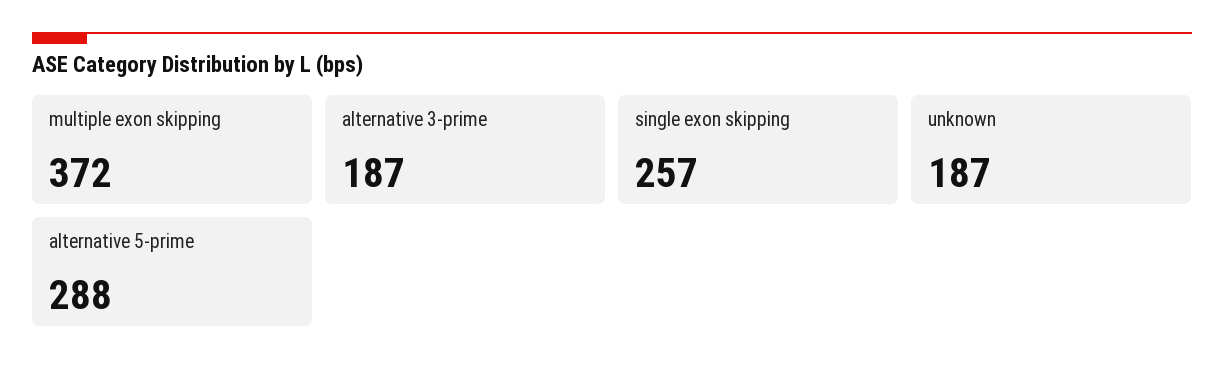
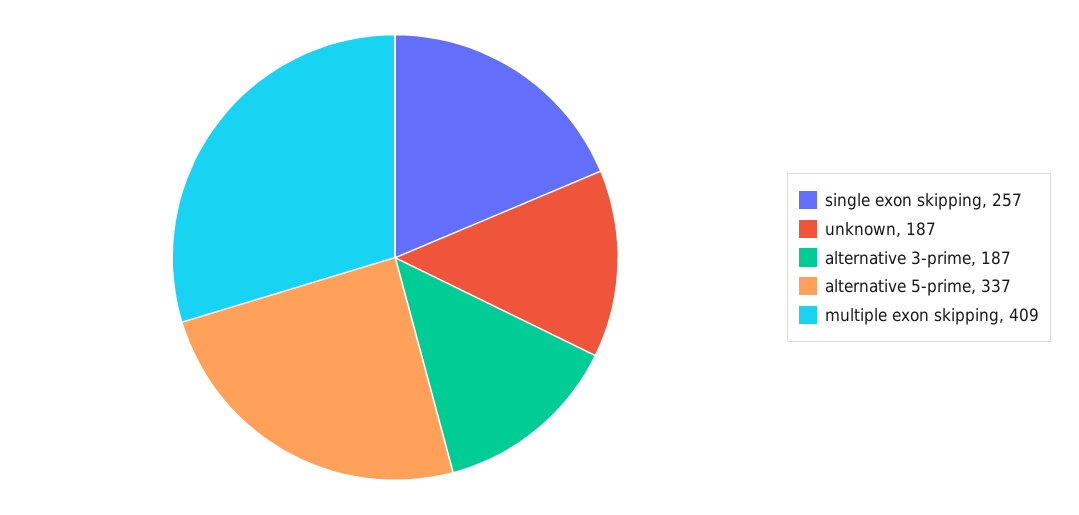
  {
-   "multiple exon skipping": 372,
+   "multiple exon skipping": 409,
    "alternative 3-prime": 187,
    "single exon skipping": 257,
    "unknown": 187,
-   "alternative 5-prime": 288
+   "alternative 5-prime": 337
  }

